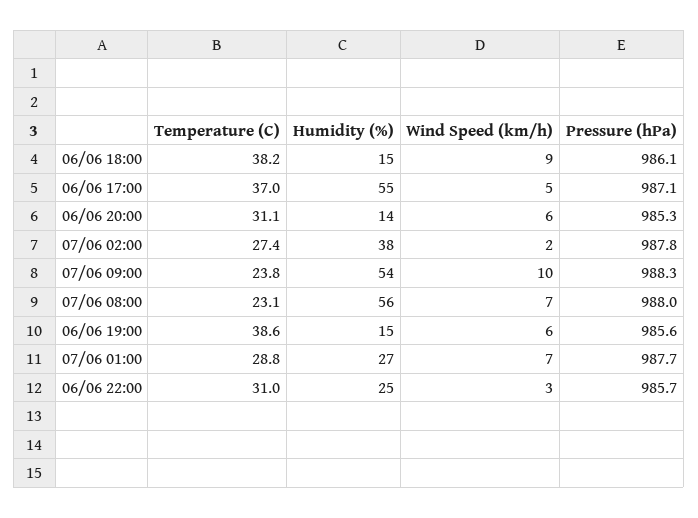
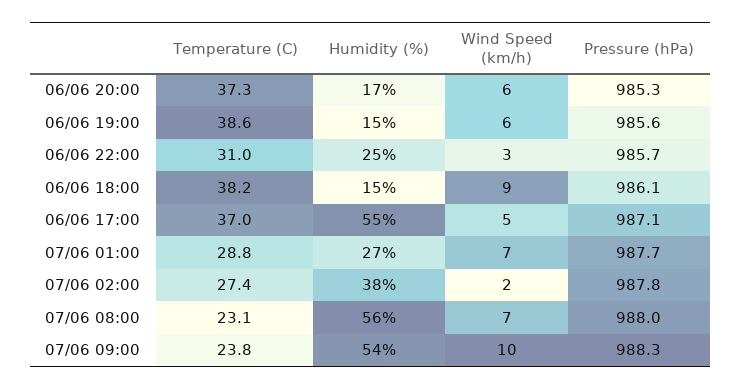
  {
    "Temperature (C)": {
      "06/06 18:00": 38.2,
      "06/06 17:00": 37,
-     "06/06 20:00": 31.1,
+     "06/06 20:00": 37.3,
      "07/06 02:00": 27.4,
      "07/06 09:00": 23.8,
      "07/06 08:00": 23.1,
      "06/06 19:00": 38.6,
      "07/06 01:00": 28.8,
      "06/06 22:00": 31
    },
    "Humidity (%)": {
      "06/06 18:00": 15,
      "06/06 17:00": 55,
-     "06/06 20:00": 14,
+     "06/06 20:00": 17,
      "07/06 02:00": 38,
      "07/06 09:00": 54,
      "07/06 08:00": 56,
      "06/06 19:00": 15,
      "07/06 01:00": 27,
      "06/06 22:00": 25
    },
    "Wind Speed (km/h)": {
      "06/06 18:00": 9,
      "06/06 17:00": 5,
      "06/06 20:00": 6,
      "07/06 02:00": 2,
      "07/06 09:00": 10,
      "07/06 08:00": 7,
      "06/06 19:00": 6,
      "07/06 01:00": 7,
      "06/06 22:00": 3
    },
    "Pressure (hPa)": {
      "06/06 18:00": 986.1,
      "06/06 17:00": 987.1,
      "06/06 20:00": 985.3,
      "07/06 02:00": 987.8,
      "07/06 09:00": 988.3,
      "07/06 08:00": 988,
      "06/06 19:00": 985.6,
      "07/06 01:00": 987.7,
      "06/06 22:00": 985.7
    }
  }

